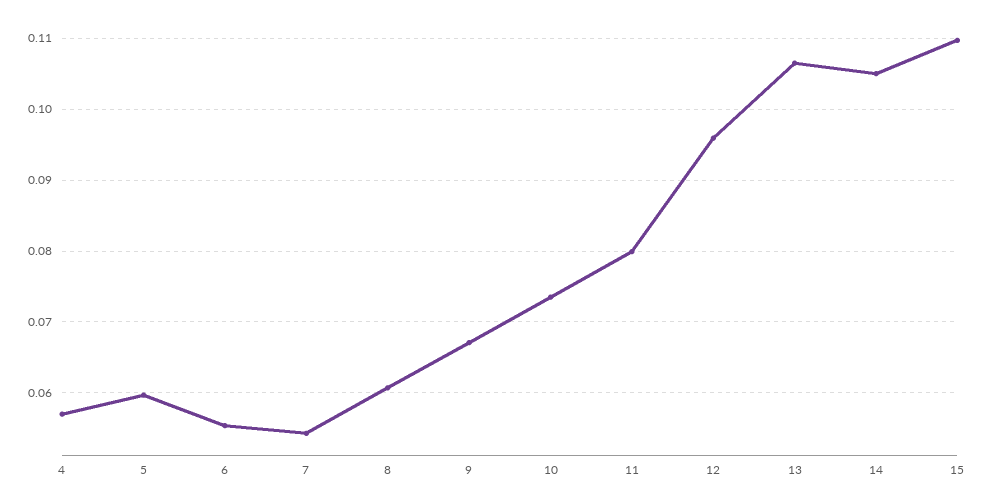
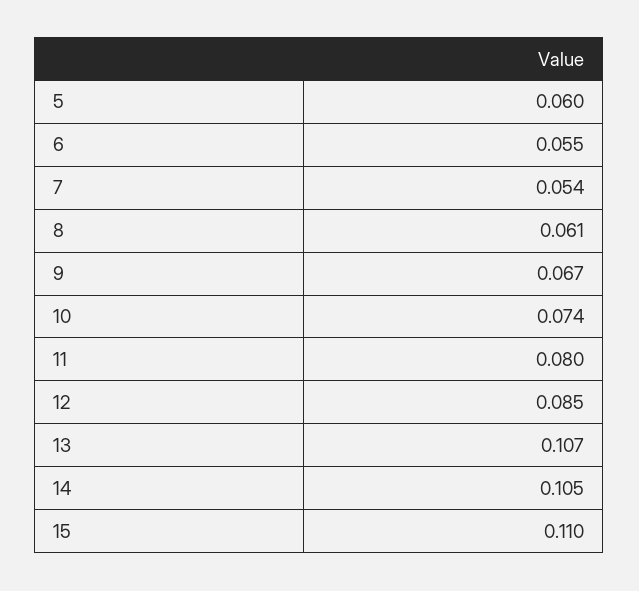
  {
-   "4": 0.057,
    "5": 0.06,
    "6": 0.055,
    "7": 0.054,
    "8": 0.061,
    "9": 0.067,
    "10": 0.074,
    "11": 0.08,
-   "12": 0.096,
+   "12": 0.085,
    "13": 0.107,
    "14": 0.105,
    "15": 0.11
  }

